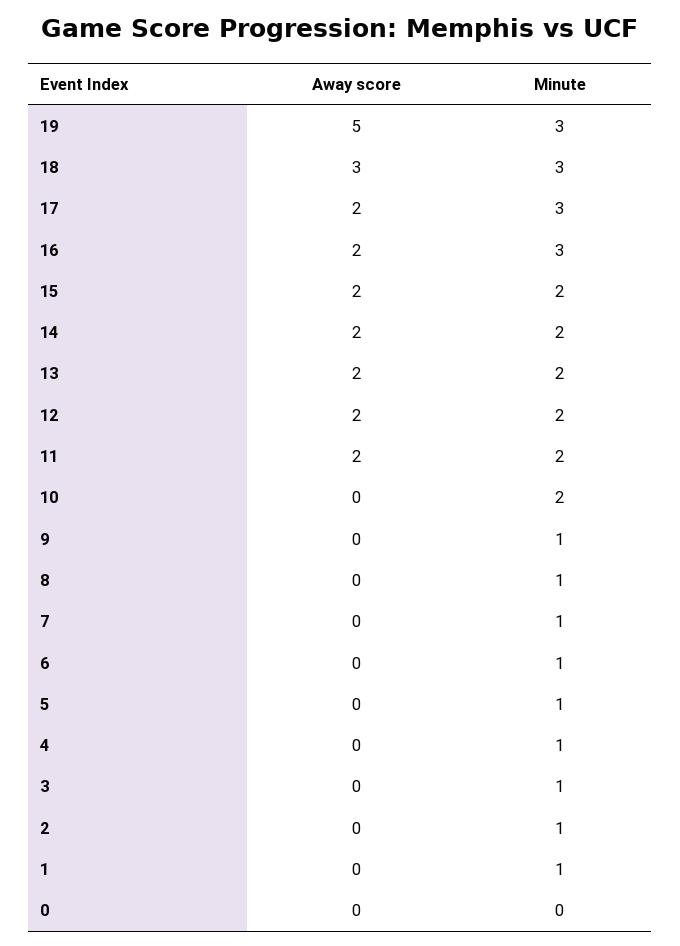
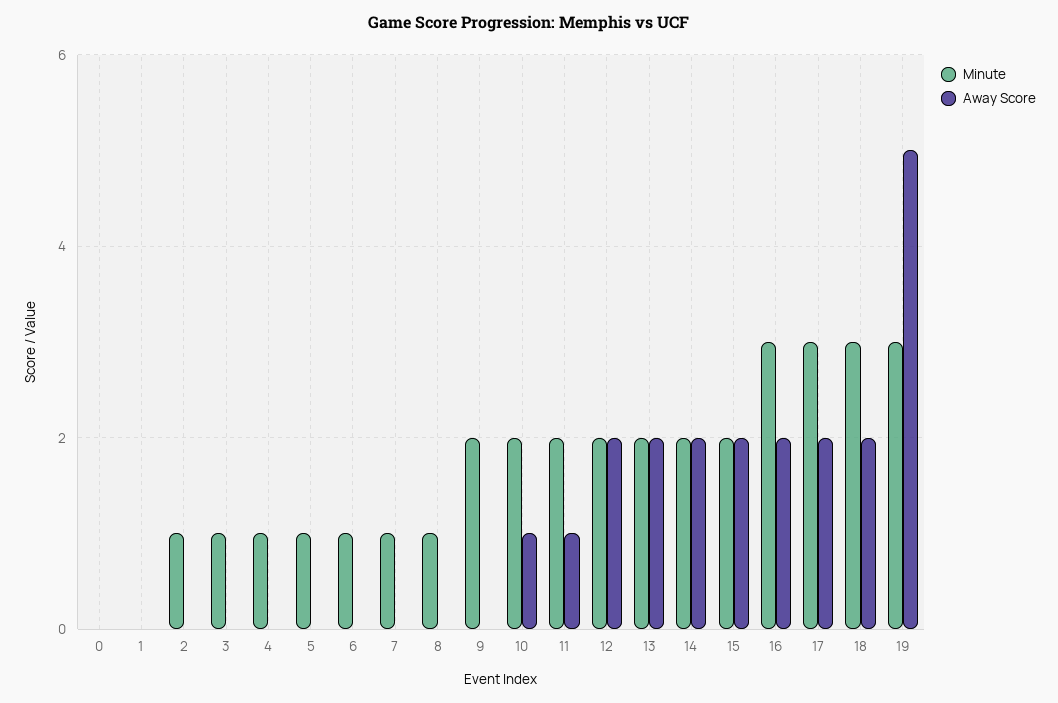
  {
    "Away score": {
      "19": 5,
-     "18": 3,
+     "18": 2,
      "17": 2,
      "16": 2,
      "15": 2,
      "14": 2,
      "13": 2,
      "12": 2,
-     "11": 2,
+     "11": 1,
-     "10": 0,
+     "10": 1,
      "9": 0,
      "8": 0,
      "7": 0,
      "6": 0,
      "5": 0,
      "4": 0,
      "3": 0,
      "2": 0,
      "1": 0,
      "0": 0
    },
    "Minute": {
      "19": 3,
      "18": 3,
      "17": 3,
      "16": 3,
      "15": 2,
      "14": 2,
      "13": 2,
      "12": 2,
      "11": 2,
      "10": 2,
-     "9": 1,
+     "9": 2,
      "8": 1,
      "7": 1,
      "6": 1,
      "5": 1,
      "4": 1,
      "3": 1,
      "2": 1,
-     "1": 1,
+     "1": 0,
      "0": 0
    }
  }

